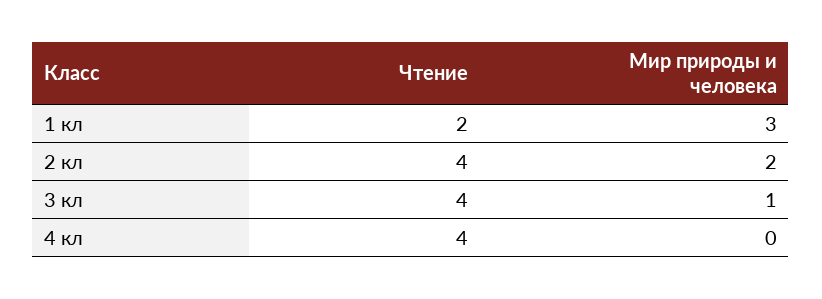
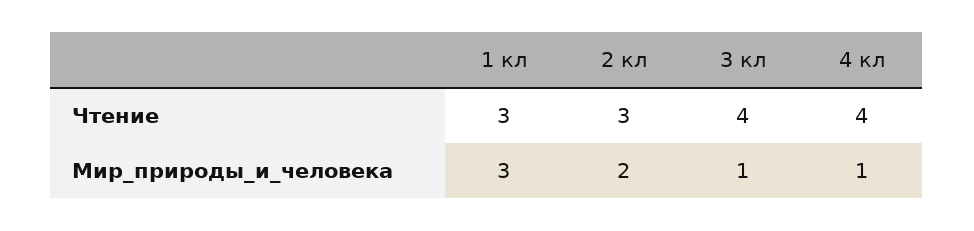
  {
    "Чтение": {
-     "1 кл": 2,
+     "1 кл": 3,
-     "2 кл": 4,
+     "2 кл": 3,
      "3 кл": 4,
      "4 кл": 4
    },
    "Мир природы и человека": {
      "1 кл": 3,
      "2 кл": 2,
      "3 кл": 1,
-     "4 кл": 0
+     "4 кл": 1
    }
  }

